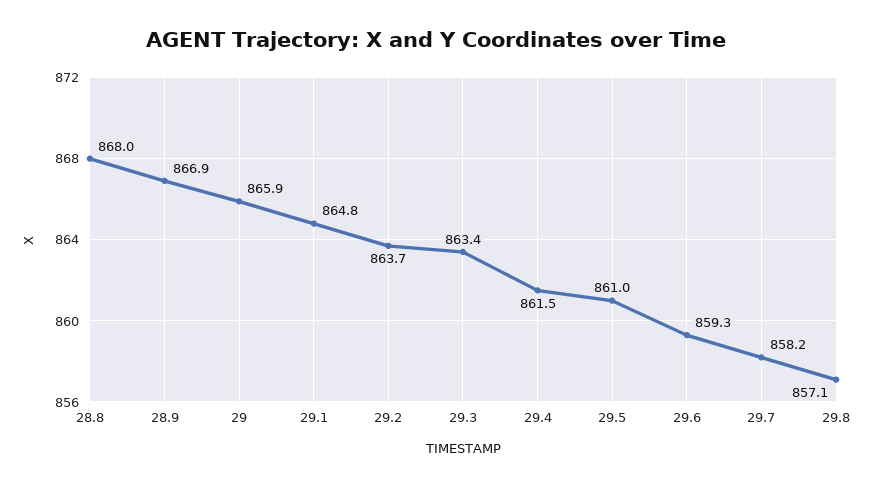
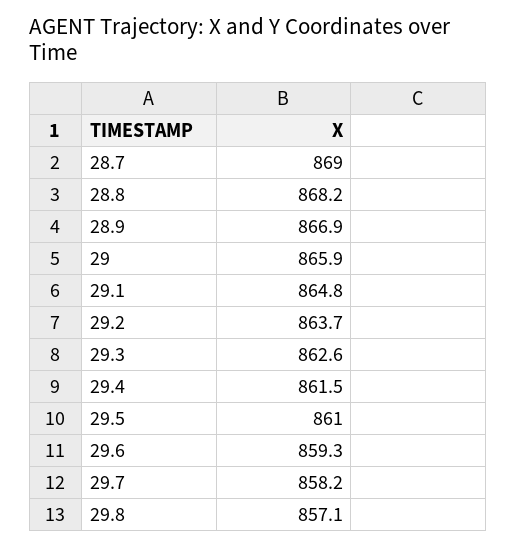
  {
-   "28.8": 868,
+   "28.8": 868.2,
    "28.9": 866.9,
    "29": 865.9,
    "29.1": 864.8,
    "29.2": 863.7,
-   "29.3": 863.4,
+   "29.3": 862.6,
    "29.4": 861.5,
    "29.5": 861,
    "29.6": 859.3,
    "29.7": 858.2,
-   "29.8": 857.1
+   "29.8": 857.1,
+   "28.7": 869
  }

